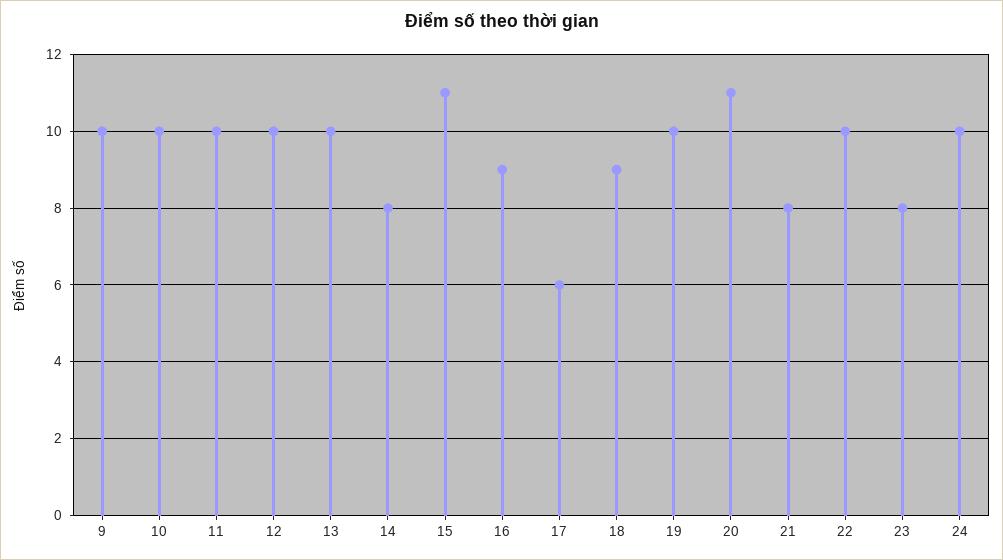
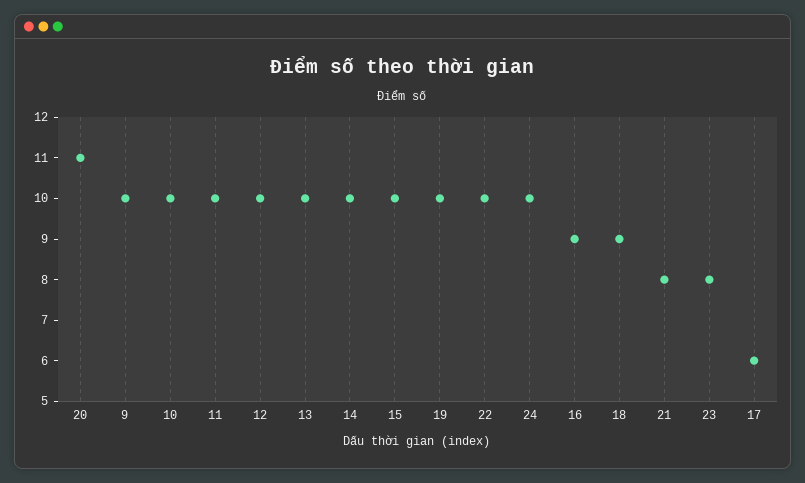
  {
    "9": 10,
    "10": 10,
    "11": 10,
    "12": 10,
    "13": 10,
-   "14": 8,
+   "14": 10,
-   "15": 11,
+   "15": 10,
    "16": 9,
    "17": 6,
    "18": 9,
    "19": 10,
    "20": 11,
    "21": 8,
    "22": 10,
    "23": 8,
    "24": 10
  }

